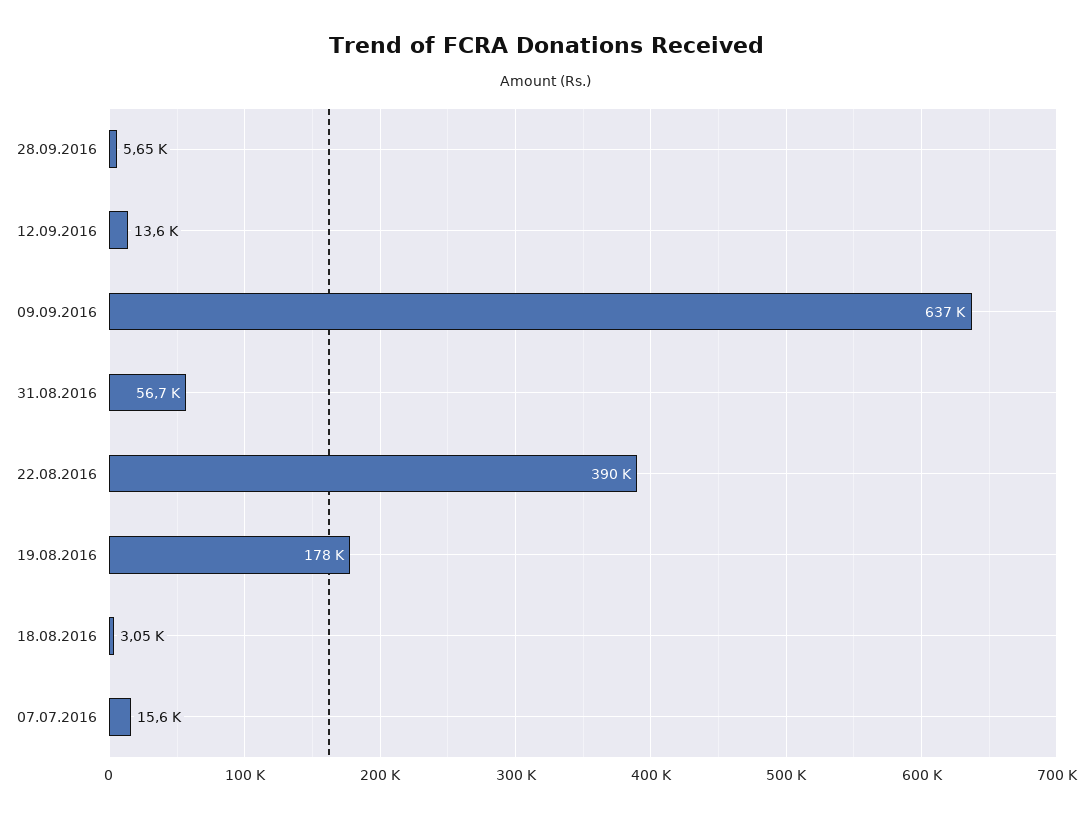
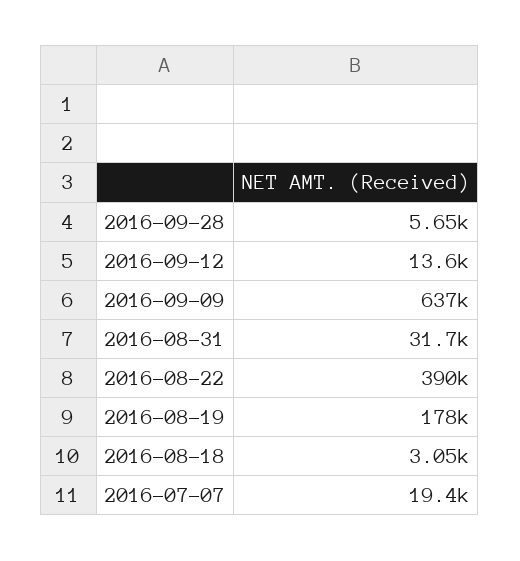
  {
    "28.09.2016": 5650,
    "12.09.2016": 13600,
    "09.09.2016": 637000,
-   "31.08.2016": 56700,
+   "31.08.2016": 31700,
    "22.08.2016": 390000,
    "19.08.2016": 178000,
    "18.08.2016": 3050,
-   "07.07.2016": 15600
+   "07.07.2016": 19400
  }

